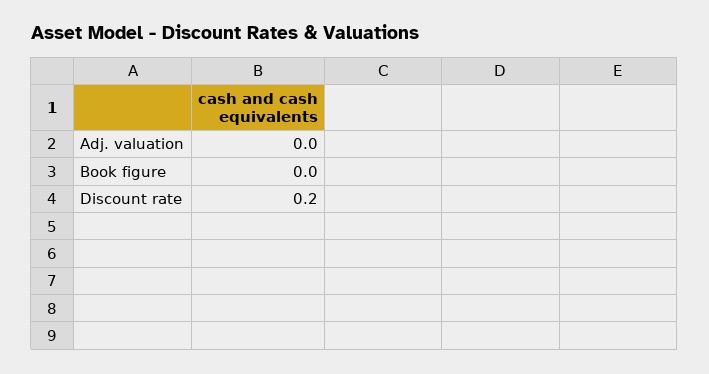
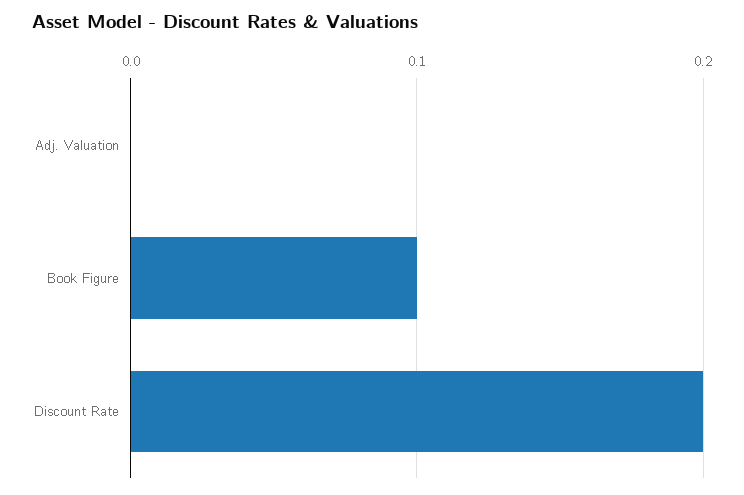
  {
    "Adj. valuation": 0,
-   "Book figure": 0,
+   "Book figure": 0.1,
    "Discount rate": 0.2
  }

